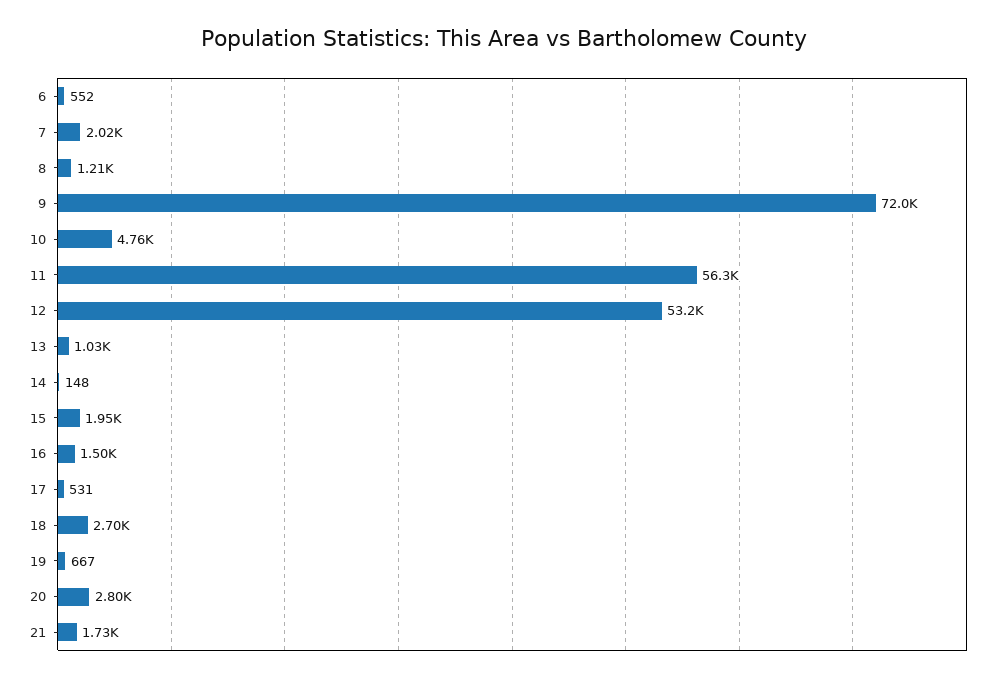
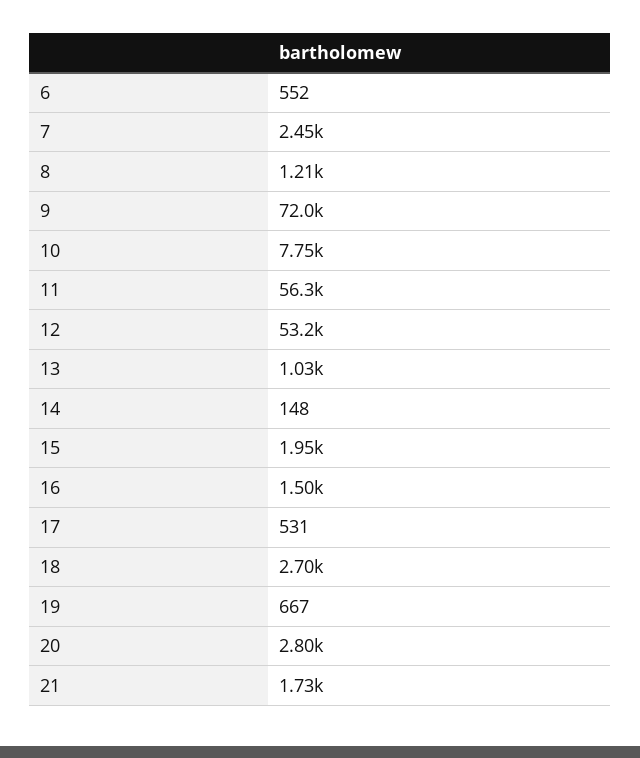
  {
    "6": 552,
-   "7": 2020,
+   "7": 2450,
    "8": 1210,
    "9": 72000,
-   "10": 4760,
+   "10": 7750,
    "11": 56300,
    "12": 53200,
    "13": 1030,
    "14": 148,
    "15": 1950,
    "16": 1500,
    "17": 531,
    "18": 2700,
    "19": 667,
    "20": 2800,
    "21": 1730
  }

